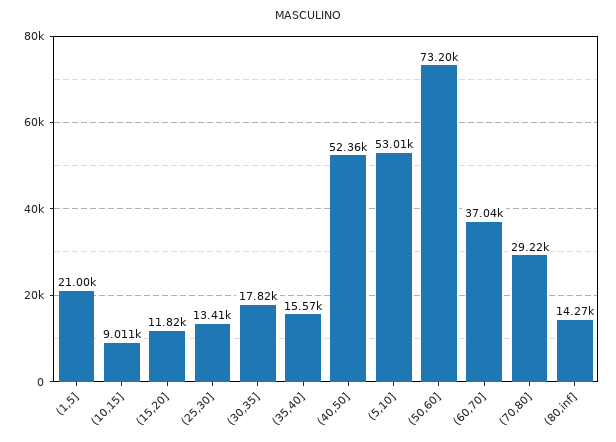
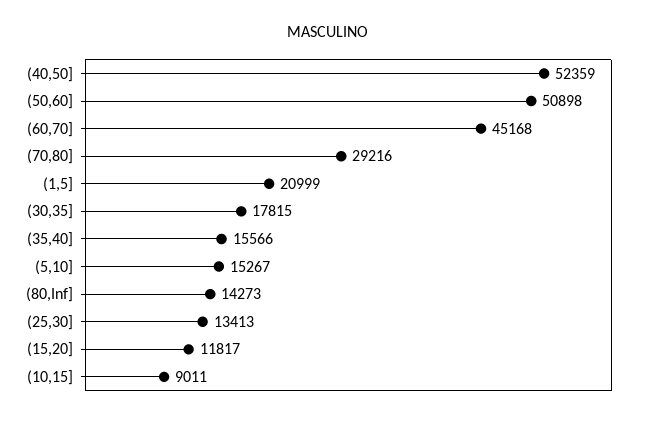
  {
    "(1,5]": 20999,
    "(10,15]": 9011,
    "(15,20]": 11817,
    "(25,30]": 13413,
    "(30,35]": 17815,
    "(35,40]": 15566,
    "(40,50]": 52359,
-   "(5,10]": 53010,
+   "(5,10]": 15267,
-   "(50,60]": 73200,
+   "(50,60]": 50898,
-   "(60,70]": 37040,
+   "(60,70]": 45168,
    "(70,80]": 29216,
    "(80,inf]": 14273
  }

